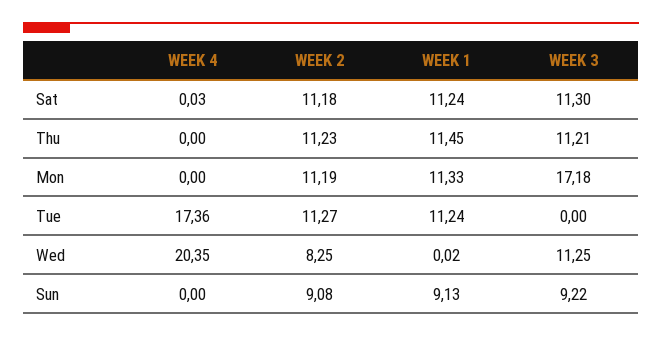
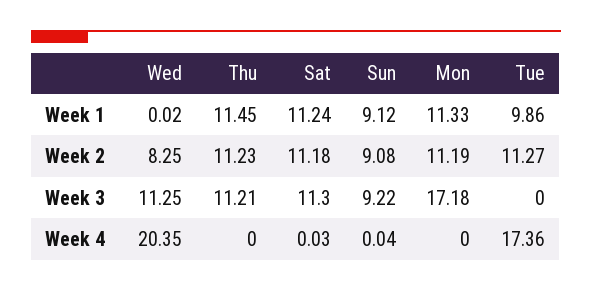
  {
    "WEEK 4": {
      "Sat": 0.03,
      "Thu": 0,
      "Mon": 0,
      "Tue": 17.36,
      "Wed": 20.35,
-     "Sun": 0
+     "Sun": 0.04
    },
    "WEEK 2": {
      "Sat": 11.18,
      "Thu": 11.23,
      "Mon": 11.19,
      "Tue": 11.27,
      "Wed": 8.25,
      "Sun": 9.08
    },
    "WEEK 1": {
      "Sat": 11.24,
      "Thu": 11.45,
      "Mon": 11.33,
-     "Tue": 11.24,
+     "Tue": 9.86,
      "Wed": 0.02,
-     "Sun": 9.13
+     "Sun": 9.12
    },
    "WEEK 3": {
      "Sat": 11.3,
      "Thu": 11.21,
      "Mon": 17.18,
      "Tue": 0,
      "Wed": 11.25,
      "Sun": 9.22
    }
  }

